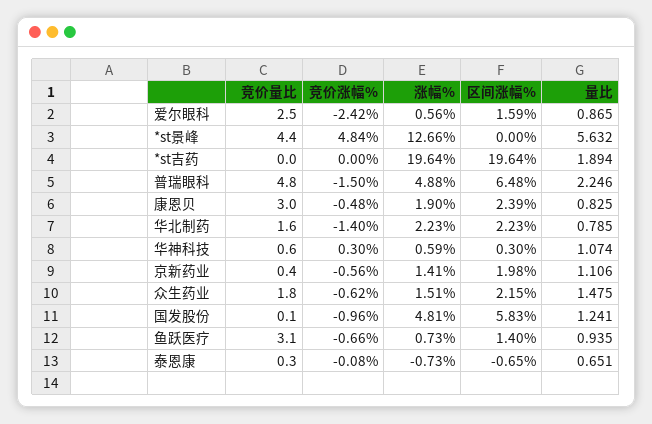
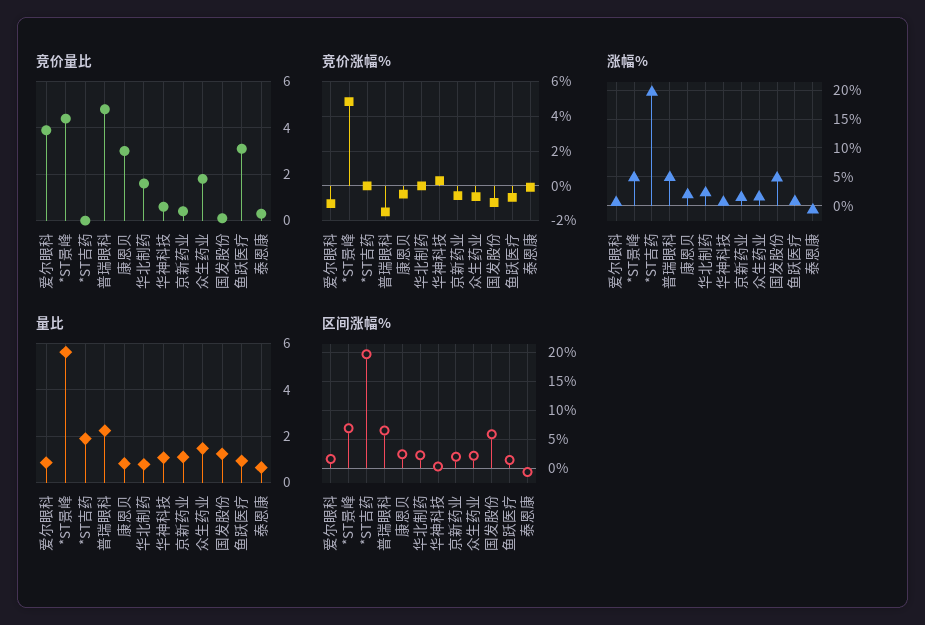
  {
    "竞价量比": {
-     "爱尔眼科": 2.5,
+     "爱尔眼科": 4,
      "*st景峰": 4.4,
      "*st吉药": 0,
      "普瑞眼科": 4.8,
      "康恩贝": 3,
      "华北制药": 1.6,
      "华神科技": 0.6,
      "京新药业": 0.4,
      "众生药业": 1.8,
      "国发股份": 0.1,
      "鱼跃医疗": 3.1,
      "泰恩康": 0.3
    },
    "竞价涨幅%": {
-     "爱尔眼科": -2.42,
+     "爱尔眼科": -1,
      "*st景峰": 4.84,
      "*st吉药": 0,
      "普瑞眼科": -1.5,
      "康恩贝": -0.48,
-     "华北制药": -1.4,
+     "华北制药": 0,
      "华神科技": 0.3,
      "京新药业": -0.56,
      "众生药业": -0.62,
      "国发股份": -0.96,
      "鱼跃医疗": -0.66,
      "泰恩康": -0.08
    },
    "涨幅%": {
      "爱尔眼科": 0.56,
-     "*st景峰": 12.66,
+     "*st景峰": 5,
      "*st吉药": 19.64,
      "普瑞眼科": 4.88,
      "康恩贝": 1.9,
      "华北制药": 2.23,
      "华神科技": 0.59,
      "京新药业": 1.41,
      "众生药业": 1.51,
      "国发股份": 4.81,
      "鱼跃医疗": 0.73,
      "泰恩康": -0.73
    },
    "区间涨幅%": {
      "爱尔眼科": 1.59,
-     "*st景峰": 0,
+     "*st景峰": 7.5,
      "*st吉药": 19.64,
      "普瑞眼科": 6.48,
      "康恩贝": 2.39,
      "华北制药": 2.23,
      "华神科技": 0.3,
      "京新药业": 1.98,
      "众生药业": 2.15,
      "国发股份": 5.83,
      "鱼跃医疗": 1.4,
      "泰恩康": -0.65
    },
    "量比": {
      "爱尔眼科": 0.865,
      "*st景峰": 5.632,
      "*st吉药": 1.894,
      "普瑞眼科": 2.246,
      "康恩贝": 0.825,
      "华北制药": 0.785,
      "华神科技": 1.074,
      "京新药业": 1.106,
      "众生药业": 1.475,
      "国发股份": 1.241,
      "鱼跃医疗": 0.935,
      "泰恩康": 0.651
    }
  }

